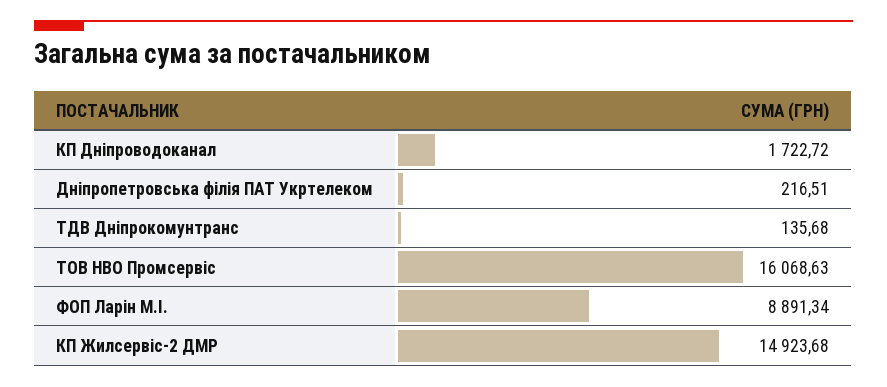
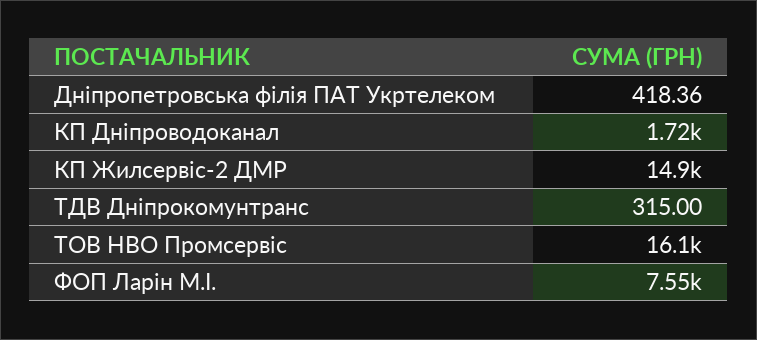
  {
    "КП Дніпроводоканал": 1722.72,
-   "Дніпропетровська філія ПАТ Укртелеком": 216.51,
+   "Дніпропетровська філія ПАТ Укртелеком": 418.36,
-   "ТДВ Дніпрокомунтранс": 135.68,
+   "ТДВ Дніпрокомунтранс": 315,
    "ТОВ НВО Промсервіс": 16068.63,
-   "ФОП Ларін М.І.": 8891.34,
+   "ФОП Ларін М.І.": 7550,
    "КП Жилсервіс-2 ДМР": 14923.68
  }

